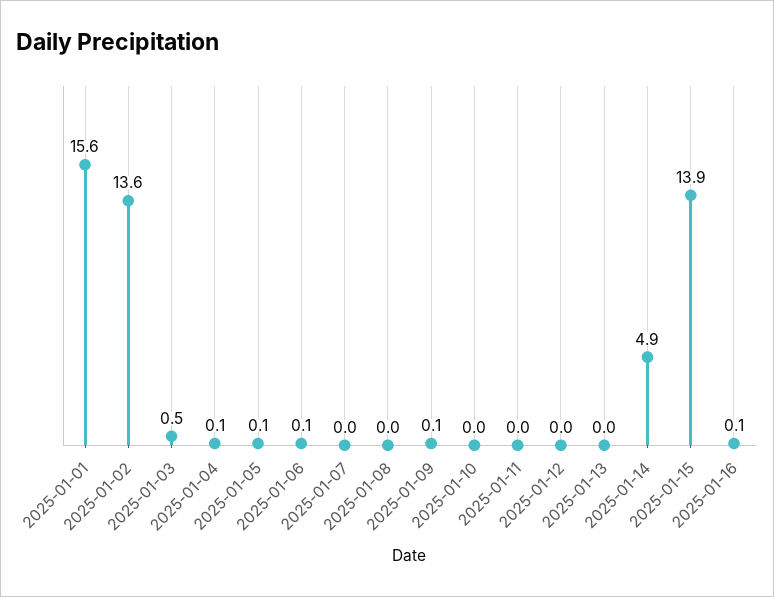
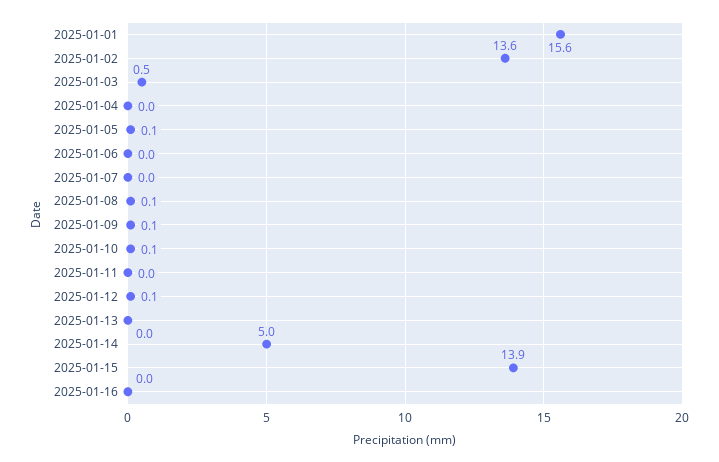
  {
    "2025-01-01": 15.6,
    "2025-01-02": 13.6,
    "2025-01-03": 0.5,
-   "2025-01-04": 0.1,
+   "2025-01-04": 0,
    "2025-01-05": 0.1,
-   "2025-01-06": 0.1,
+   "2025-01-06": 0,
    "2025-01-07": 0,
-   "2025-01-08": 0,
+   "2025-01-08": 0.1,
    "2025-01-09": 0.1,
-   "2025-01-10": 0,
+   "2025-01-10": 0.1,
    "2025-01-11": 0,
-   "2025-01-12": 0,
+   "2025-01-12": 0.1,
    "2025-01-13": 0,
-   "2025-01-14": 4.9,
+   "2025-01-14": 5,
    "2025-01-15": 13.9,
-   "2025-01-16": 0.1
+   "2025-01-16": 0
  }

